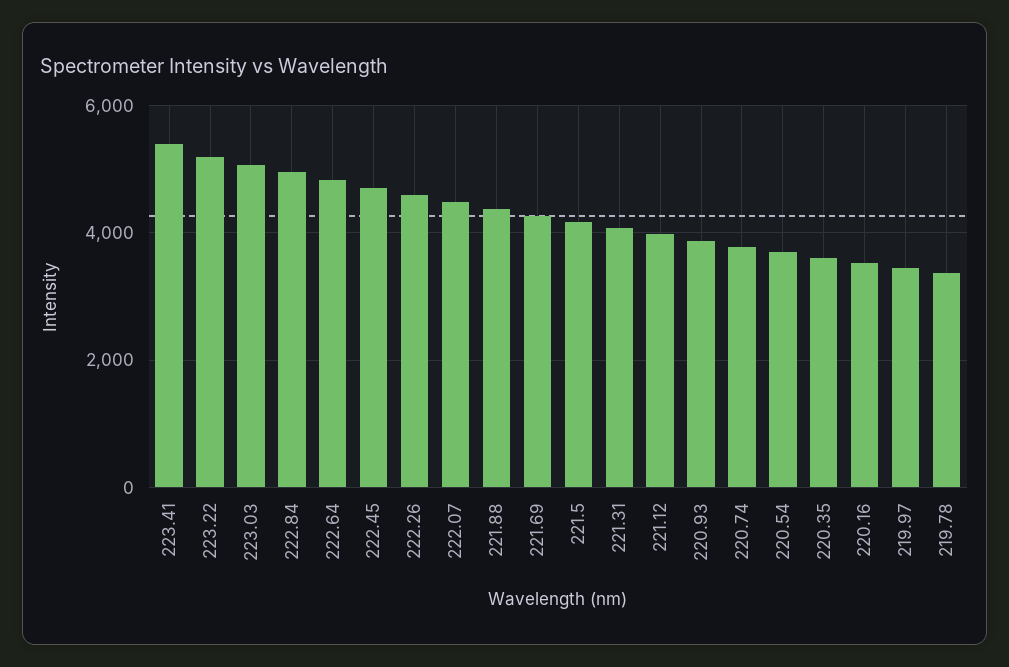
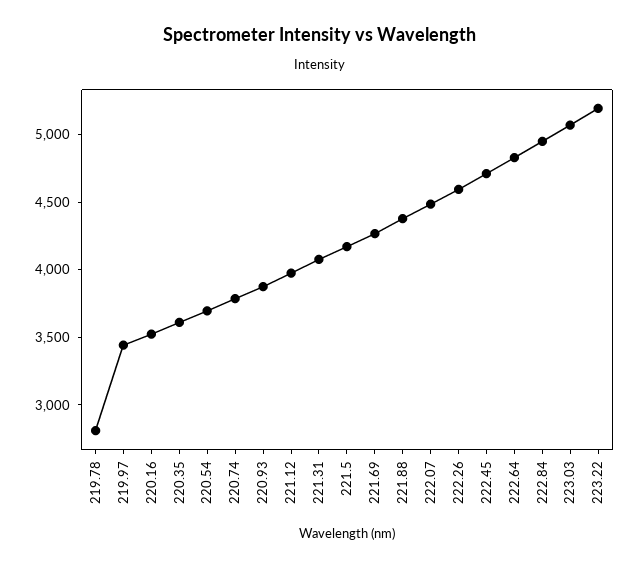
  {
-   "223.41": 5400,
    "223.22": 5200,
    "223.03": 5100,
    "222.84": 5000,
    "222.64": 4800,
    "222.45": 4700,
    "222.26": 4600,
    "222.07": 4500,
    "221.88": 4400,
    "221.69": 4300,
    "221.5": 4200,
    "221.31": 4100,
    "221.12": 4000,
    "220.93": 3900,
    "220.74": 3800,
    "220.54": 3700,
    "220.35": 3600,
    "220.16": 3500,
    "219.97": 3400,
-   "219.78": 3400
+   "219.78": 2800
  }

